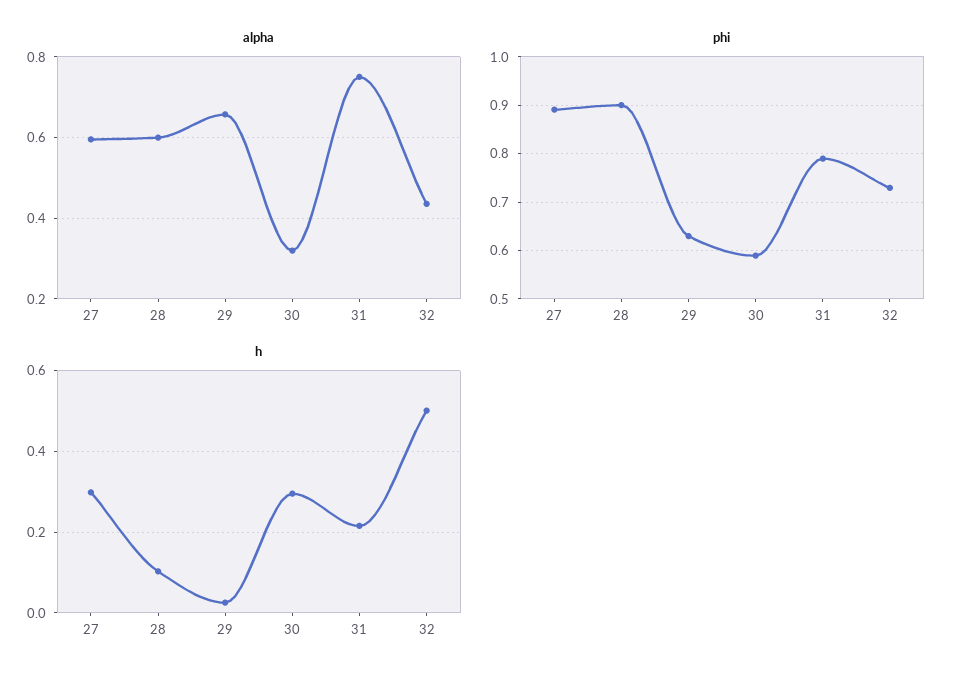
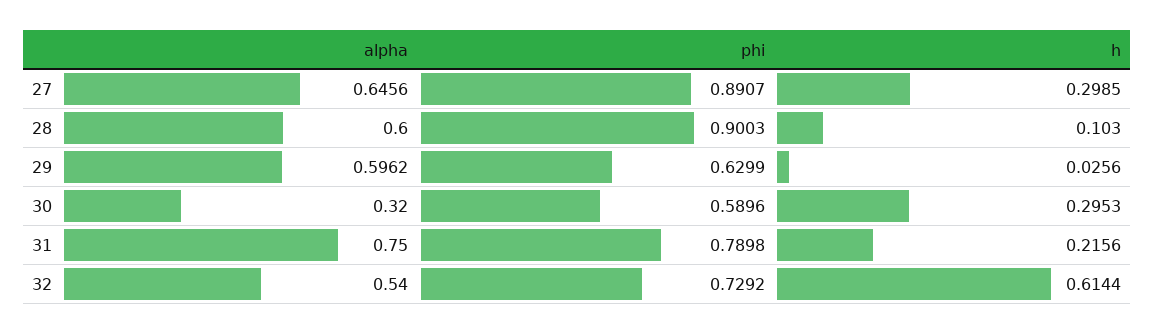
  {
    "alpha": {
-     "27": 0.6,
+     "27": 0.6456,
      "28": 0.6,
-     "29": 0.66,
+     "29": 0.5962,
      "30": 0.32,
      "31": 0.75,
-     "32": 0.44
+     "32": 0.54
    },
    "phi": {
      "27": 0.8907,
      "28": 0.9003,
      "29": 0.6299,
      "30": 0.5896,
      "31": 0.7898,
      "32": 0.7292
    },
    "h": {
      "27": 0.2985,
      "28": 0.103,
      "29": 0.0256,
      "30": 0.2953,
      "31": 0.2156,
-     "32": 0.5
+     "32": 0.6144
    }
  }

